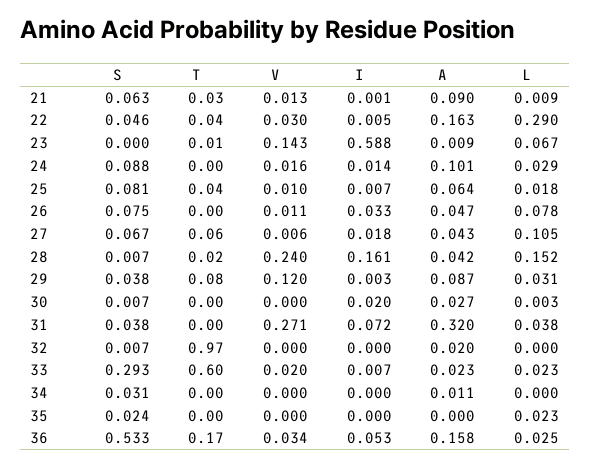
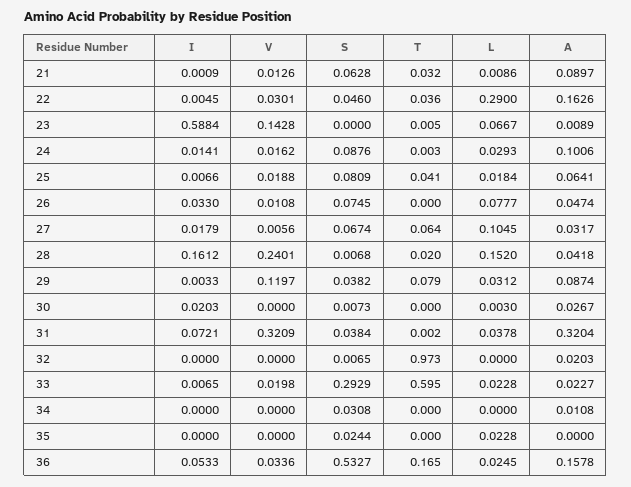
  {
    "S": {
      "21": 0.0628,
      "22": 0.046,
      "23": 0,
      "24": 0.0876,
      "25": 0.0809,
      "26": 0.0745,
      "27": 0.0674,
      "28": 0.0068,
      "29": 0.0382,
      "30": 0.0073,
      "31": 0.0384,
      "32": 0.0065,
      "33": 0.2929,
      "34": 0.0308,
      "35": 0.0244,
      "36": 0.5327
    },
    "T": {
      "21": 0.032,
      "22": 0.036,
      "23": 0.005,
      "24": 0.003,
      "25": 0.041,
      "26": 0,
      "27": 0.064,
      "28": 0.02,
      "29": 0.079,
      "30": 0,
      "31": 0.002,
      "32": 0.973,
      "33": 0.595,
      "34": 0,
      "35": 0,
      "36": 0.165
    },
    "V": {
      "21": 0.0126,
      "22": 0.0301,
      "23": 0.1428,
      "24": 0.0162,
-     "25": 0.01,
+     "25": 0.0188,
      "26": 0.0108,
      "27": 0.0056,
      "28": 0.2401,
      "29": 0.1197,
      "30": 0,
-     "31": 0.271,
+     "31": 0.3209,
      "32": 0,
      "33": 0.0198,
      "34": 0,
      "35": 0,
      "36": 0.0336
    },
    "I": {
      "21": 0.0009,
      "22": 0.0045,
      "23": 0.5884,
      "24": 0.0141,
      "25": 0.0066,
      "26": 0.033,
      "27": 0.0179,
      "28": 0.1612,
      "29": 0.0033,
      "30": 0.0203,
      "31": 0.0721,
      "32": 0,
      "33": 0.0065,
      "34": 0,
      "35": 0,
      "36": 0.0533
    },
    "A": {
      "21": 0.0897,
      "22": 0.1626,
      "23": 0.0089,
      "24": 0.1006,
      "25": 0.0641,
      "26": 0.0474,
-     "27": 0.043,
+     "27": 0.0317,
      "28": 0.0418,
      "29": 0.0874,
      "30": 0.0267,
      "31": 0.3204,
      "32": 0.0203,
      "33": 0.0227,
      "34": 0.0108,
      "35": 0,
      "36": 0.1578
    },
    "L": {
      "21": 0.0086,
      "22": 0.29,
      "23": 0.0667,
      "24": 0.0293,
      "25": 0.0184,
      "26": 0.0777,
      "27": 0.1045,
      "28": 0.152,
      "29": 0.0312,
      "30": 0.003,
      "31": 0.0378,
      "32": 0,
      "33": 0.0228,
      "34": 0,
      "35": 0.0228,
      "36": 0.0245
    }
  }

